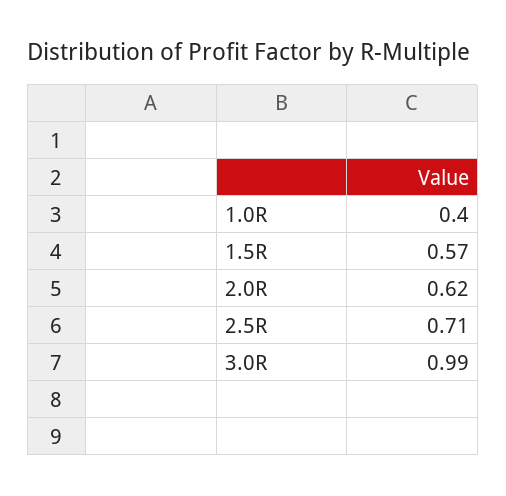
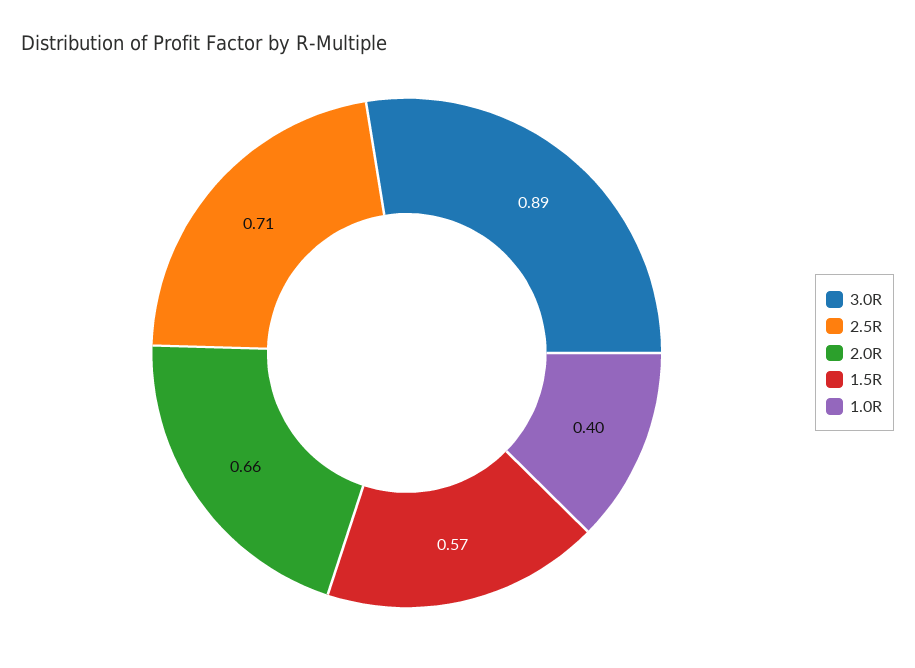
  {
    "1.0R": 0.4,
    "1.5R": 0.57,
-   "2.0R": 0.62,
+   "2.0R": 0.66,
    "2.5R": 0.71,
-   "3.0R": 0.99
+   "3.0R": 0.89
  }

